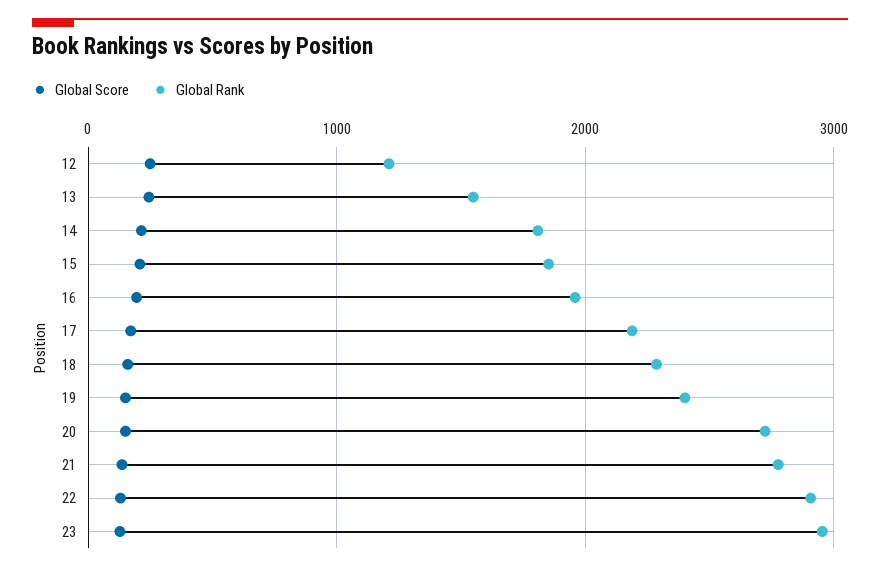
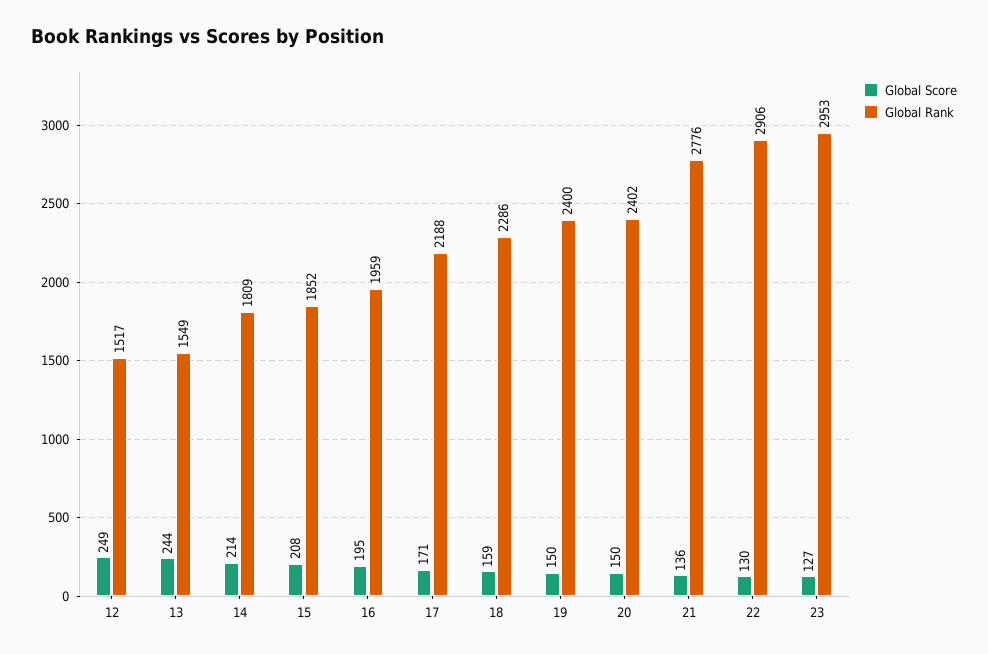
  {
    "Global Score": {
      "12": 249,
      "13": 244,
      "14": 214,
      "15": 208,
      "16": 195,
      "17": 171,
      "18": 159,
      "19": 150,
      "20": 150,
      "21": 136,
      "22": 130,
      "23": 127
    },
    "Global Rank": {
-     "12": 1200,
+     "12": 1517,
      "13": 1549,
      "14": 1809,
      "15": 1852,
      "16": 1959,
      "17": 2188,
      "18": 2286,
      "19": 2400,
-     "20": 2700,
+     "20": 2402,
      "21": 2776,
      "22": 2906,
      "23": 2953
    }
  }

